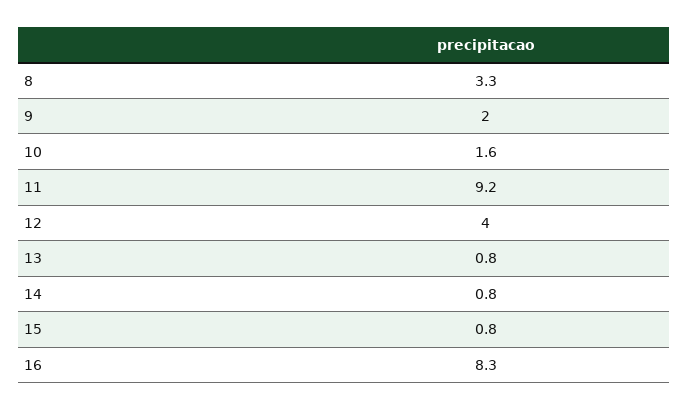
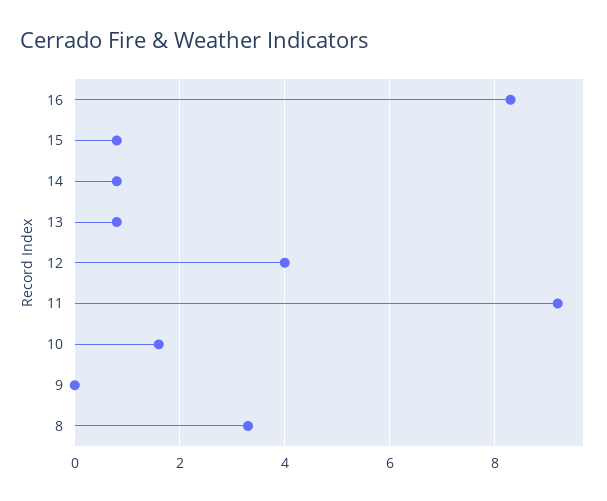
  {
    "8": 3.3,
-   "9": 2,
+   "9": 0,
    "10": 1.6,
    "11": 9.2,
    "12": 4,
    "13": 0.8,
    "14": 0.8,
    "15": 0.8,
    "16": 8.3
  }

